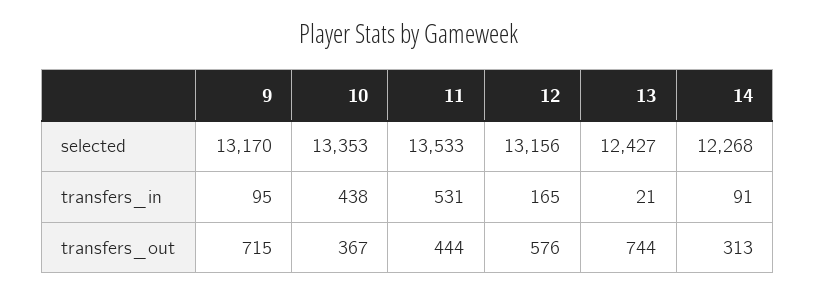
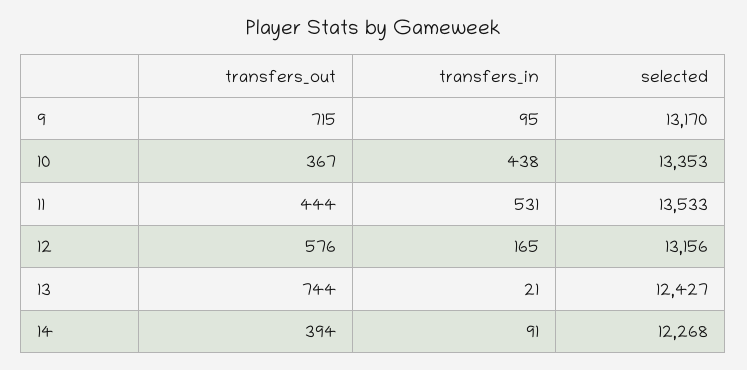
  {
    "9": {
      "selected": 13170,
      "transfers_in": 95,
      "transfers_out": 715
    },
    "10": {
      "selected": 13353,
      "transfers_in": 438,
      "transfers_out": 367
    },
    "11": {
      "selected": 13533,
      "transfers_in": 531,
      "transfers_out": 444
    },
    "12": {
      "selected": 13156,
      "transfers_in": 165,
      "transfers_out": 576
    },
    "13": {
      "selected": 12427,
      "transfers_in": 21,
      "transfers_out": 744
    },
    "14": {
      "selected": 12268,
      "transfers_in": 91,
-     "transfers_out": 313
+     "transfers_out": 394
    }
  }

